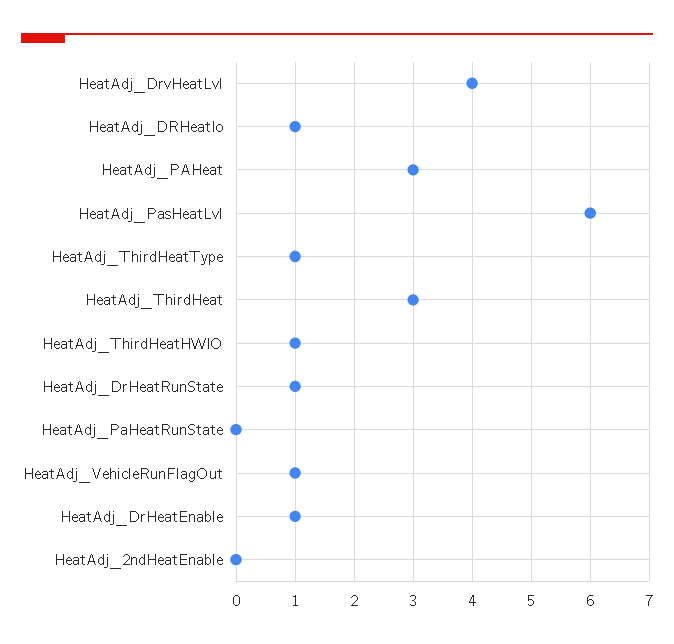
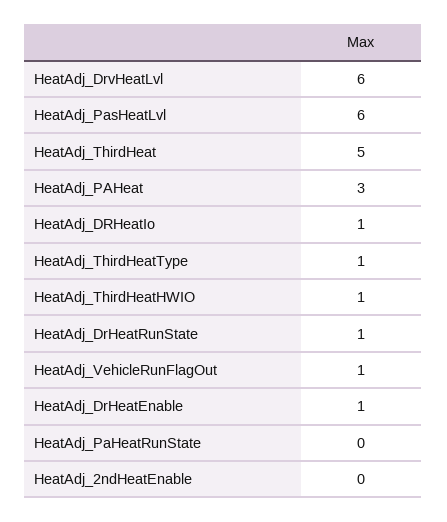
  {
-   "HeatAdj_DrvHeatLvl": 4,
+   "HeatAdj_DrvHeatLvl": 6,
    "HeatAdj_DRHeatIo": 1,
    "HeatAdj_PAHeat": 3,
    "HeatAdj_PasHeatLvl": 6,
    "HeatAdj_ThirdHeatType": 1,
-   "HeatAdj_ThirdHeat": 3,
+   "HeatAdj_ThirdHeat": 5,
    "HeatAdj_ThirdHeatHWIO": 1,
    "HeatAdj_DrHeatRunState": 1,
    "HeatAdj_PaHeatRunState": 0,
    "HeatAdj_VehicleRunFlagOut": 1,
    "HeatAdj_DrHeatEnable": 1,
    "HeatAdj_2ndHeatEnable": 0
  }

